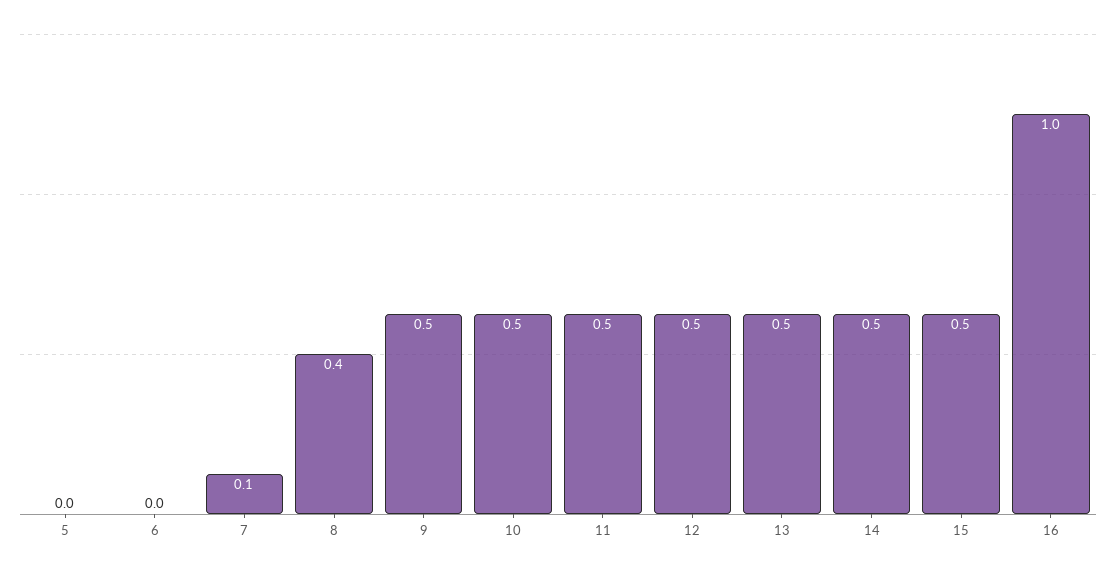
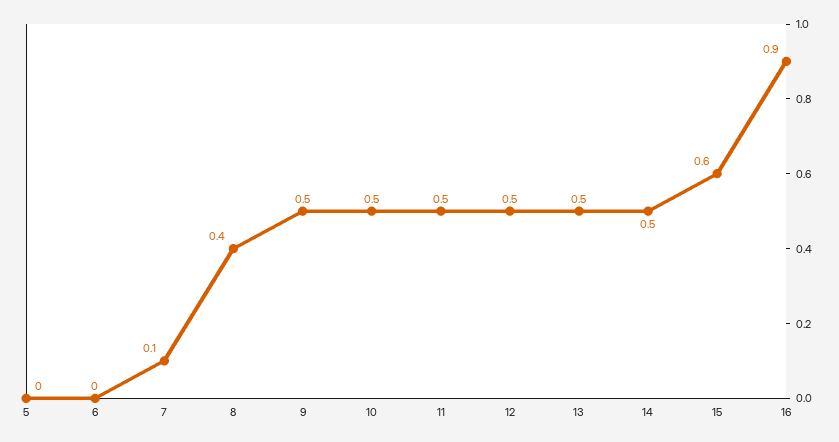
  {
    "5": 0,
    "6": 0,
    "7": 0.1,
    "8": 0.4,
    "9": 0.5,
    "10": 0.5,
    "11": 0.5,
    "12": 0.5,
    "13": 0.5,
    "14": 0.5,
-   "15": 0.5,
+   "15": 0.6,
-   "16": 1
+   "16": 0.9
  }

